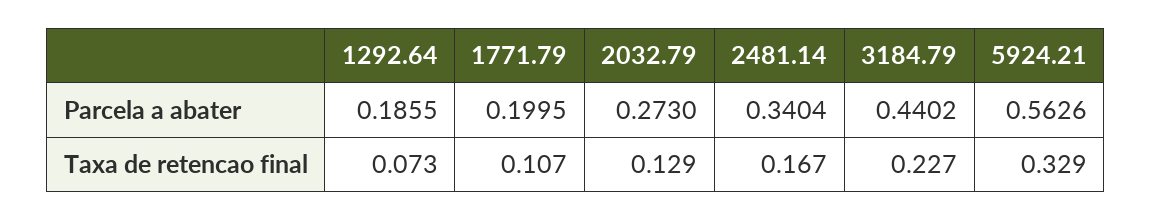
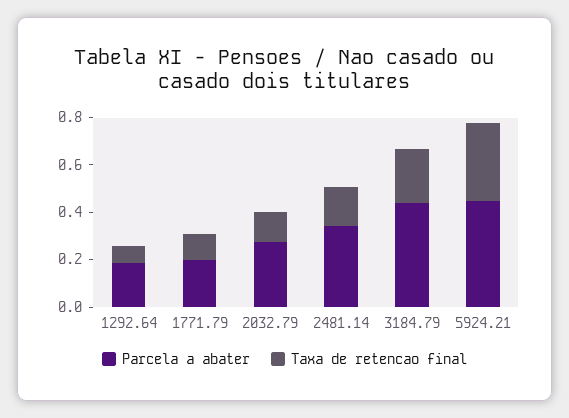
  {
    "Parcela a abater": {
      "1292.64": 0.1855,
      "1771.79": 0.1995,
      "2032.79": 0.273,
      "2481.14": 0.3404,
      "3184.79": 0.4402,
-     "5924.21": 0.5626
+     "5924.21": 0.45
    },
    "Taxa de retencao final": {
      "1292.64": 0.073,
      "1771.79": 0.107,
      "2032.79": 0.129,
      "2481.14": 0.167,
      "3184.79": 0.227,
      "5924.21": 0.329
    }
  }

